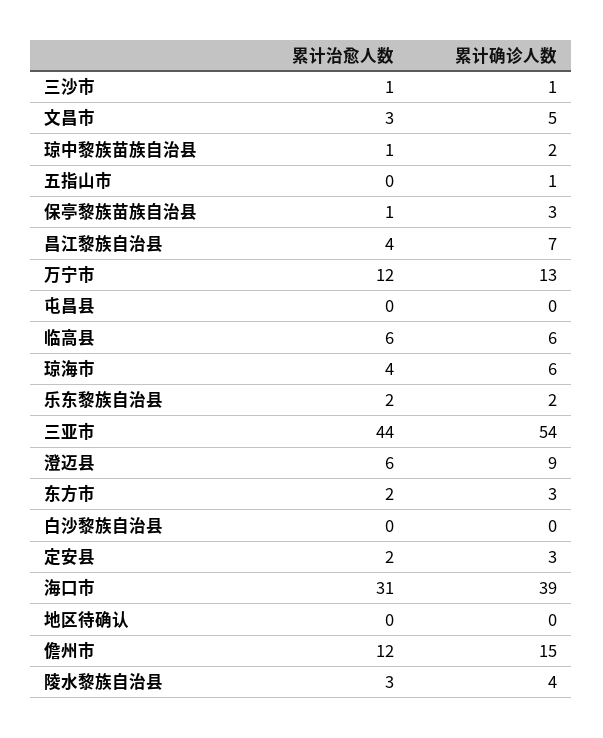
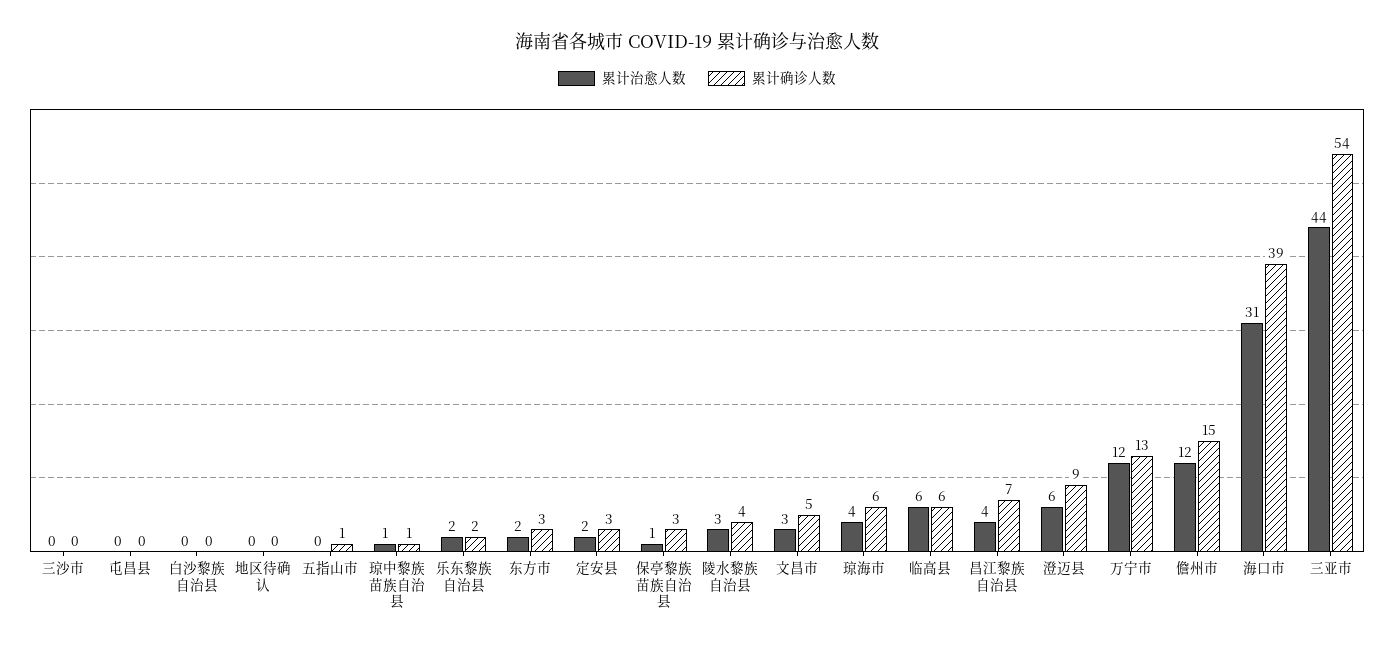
  {
    "累计治愈人数": {
-     "三沙市": 1,
+     "三沙市": 0,
      "文昌市": 3,
      "琼中黎族苗族自治县": 1,
      "五指山市": 0,
      "保亭黎族苗族自治县": 1,
      "昌江黎族自治县": 4,
      "万宁市": 12,
      "屯昌县": 0,
      "临高县": 6,
      "琼海市": 4,
      "乐东黎族自治县": 2,
      "三亚市": 44,
      "澄迈县": 6,
      "东方市": 2,
      "白沙黎族自治县": 0,
      "定安县": 2,
      "海口市": 31,
      "地区待确认": 0,
      "儋州市": 12,
      "陵水黎族自治县": 3
    },
    "累计确诊人数": {
-     "三沙市": 1,
+     "三沙市": 0,
      "文昌市": 5,
-     "琼中黎族苗族自治县": 2,
+     "琼中黎族苗族自治县": 1,
      "五指山市": 1,
      "保亭黎族苗族自治县": 3,
      "昌江黎族自治县": 7,
      "万宁市": 13,
      "屯昌县": 0,
      "临高县": 6,
      "琼海市": 6,
      "乐东黎族自治县": 2,
      "三亚市": 54,
      "澄迈县": 9,
      "东方市": 3,
      "白沙黎族自治县": 0,
      "定安县": 3,
      "海口市": 39,
      "地区待确认": 0,
      "儋州市": 15,
      "陵水黎族自治县": 4
    }
  }

